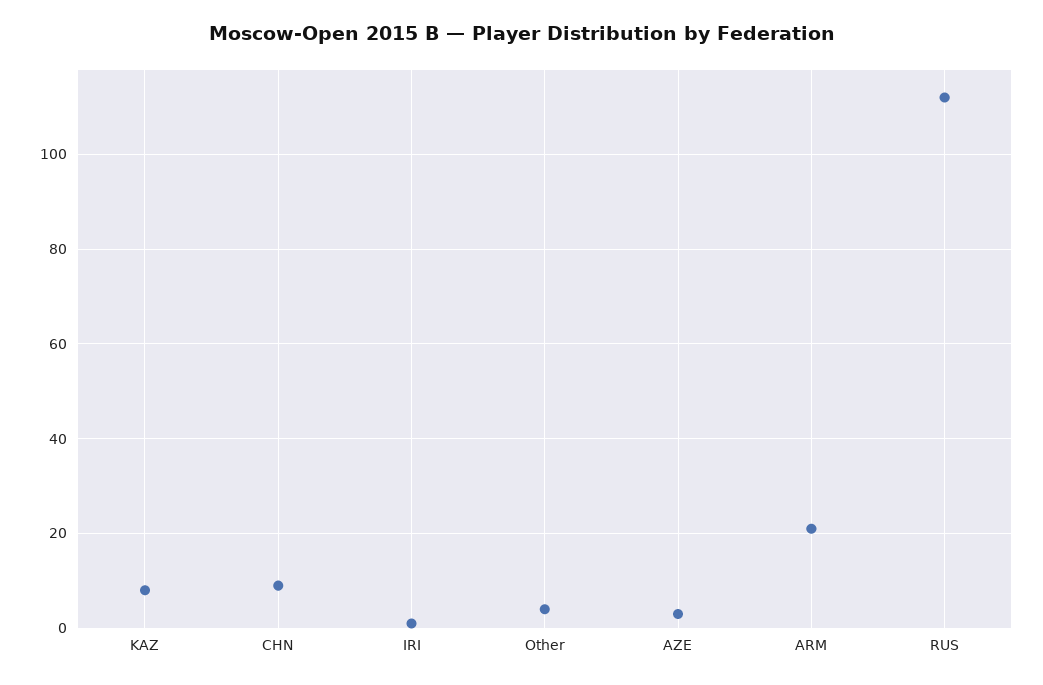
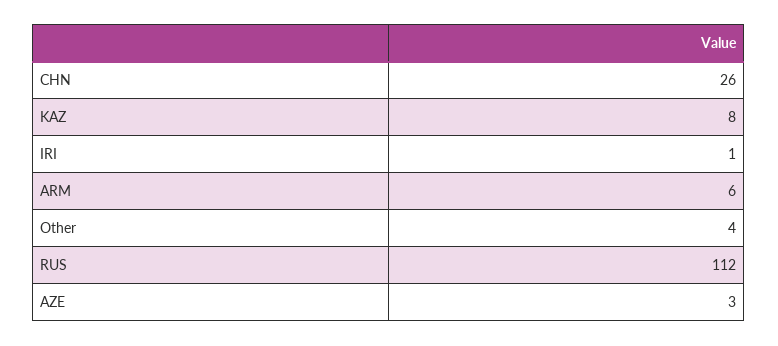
  {
    "KAZ": 8,
-   "CHN": 10,
+   "CHN": 26,
    "IRI": 1,
    "Other": 4,
    "AZE": 3,
-   "ARM": 20,
+   "ARM": 6,
    "RUS": 112
  }

